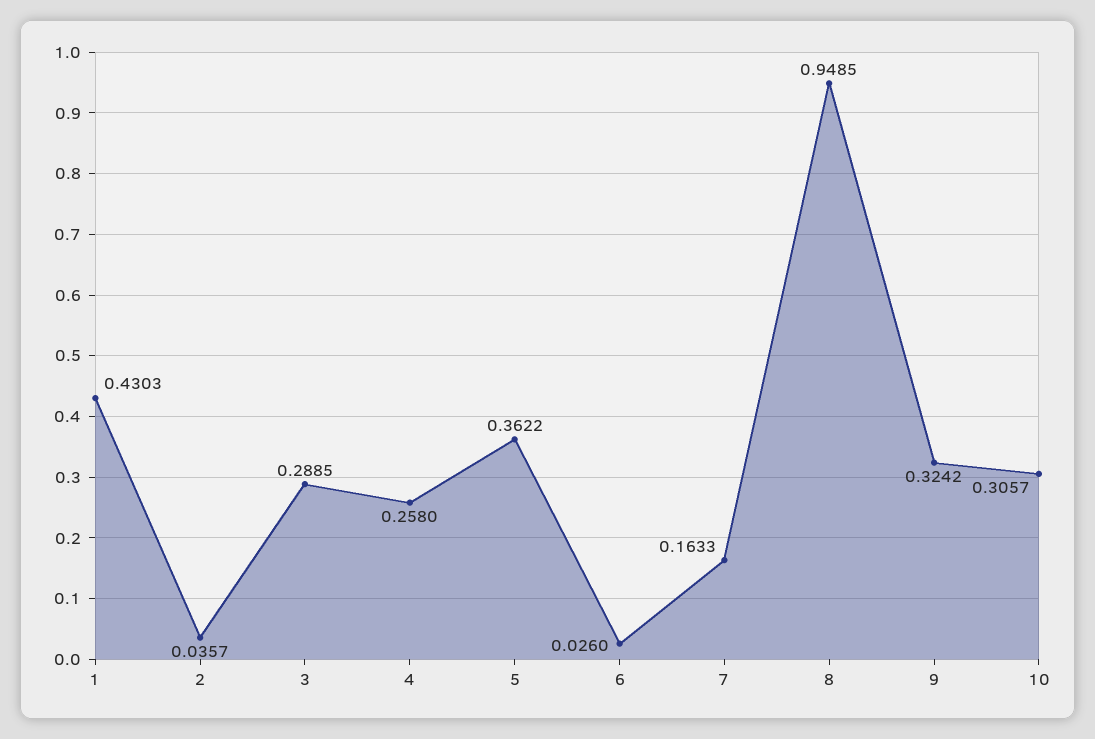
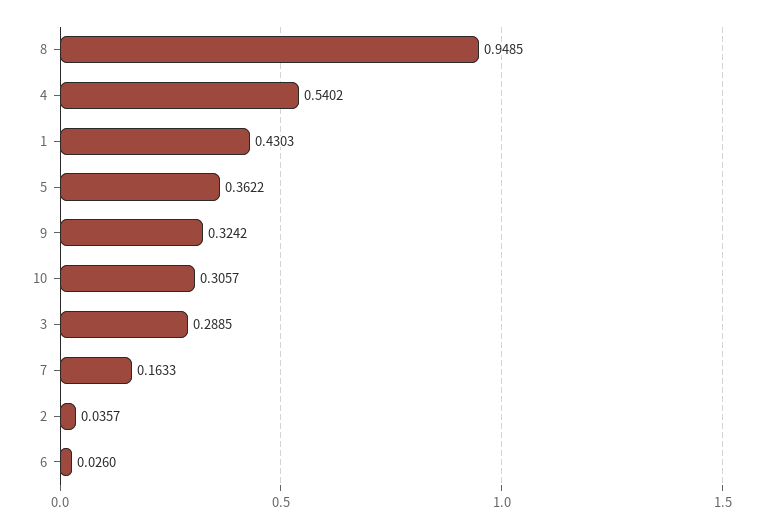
  {
    "1": 0.4303,
    "2": 0.0357,
    "3": 0.2885,
-   "4": 0.258,
+   "4": 0.5402,
    "5": 0.3622,
    "6": 0.026,
    "7": 0.1633,
    "8": 0.9485,
    "9": 0.3242,
    "10": 0.3057
  }

